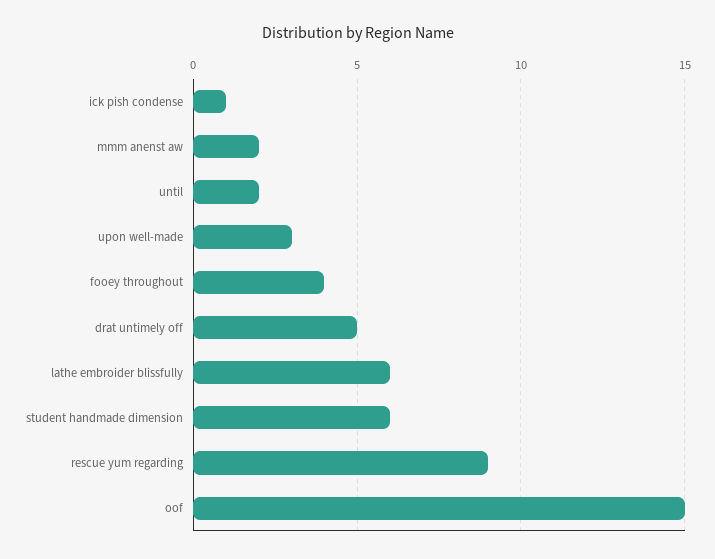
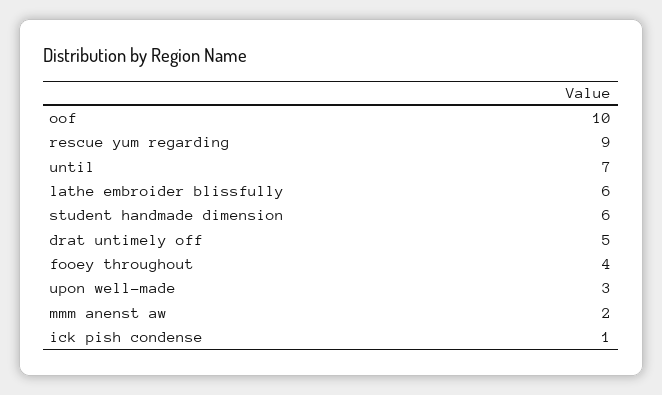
  {
    "ick pish condense": 1,
    "mmm anenst aw": 2,
-   "until": 2,
+   "until": 7,
    "upon well-made": 3,
    "fooey throughout": 4,
    "drat untimely off": 5,
    "lathe embroider blissfully": 6,
    "student handmade dimension": 6,
    "rescue yum regarding": 9,
-   "oof": 15
+   "oof": 10
  }

